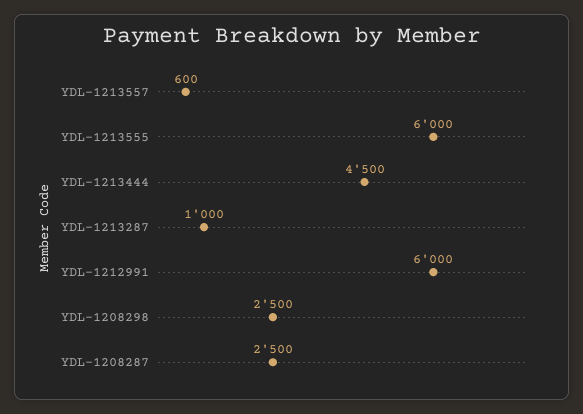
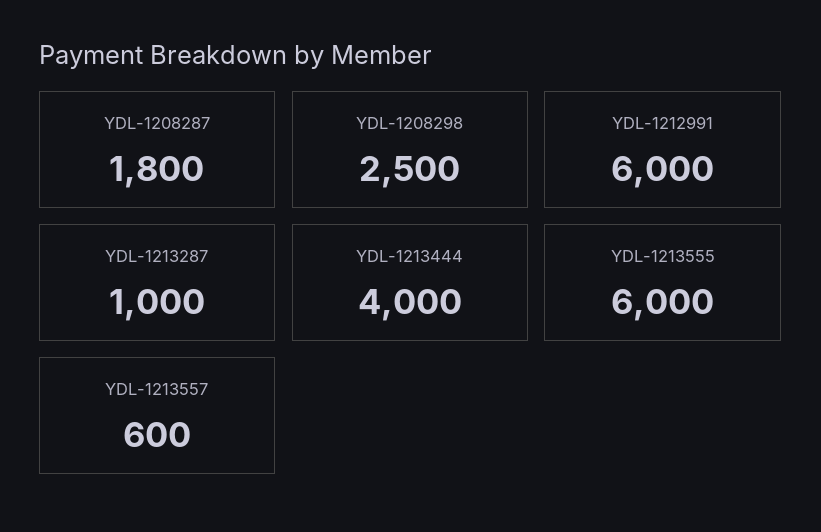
  {
    "YDL-1213557": 600,
    "YDL-1213555": 6000,
-   "YDL-1213444": 4500,
+   "YDL-1213444": 4000,
    "YDL-1213287": 1000,
    "YDL-1212991": 6000,
    "YDL-1208298": 2500,
-   "YDL-1208287": 2500
+   "YDL-1208287": 1800
  }

